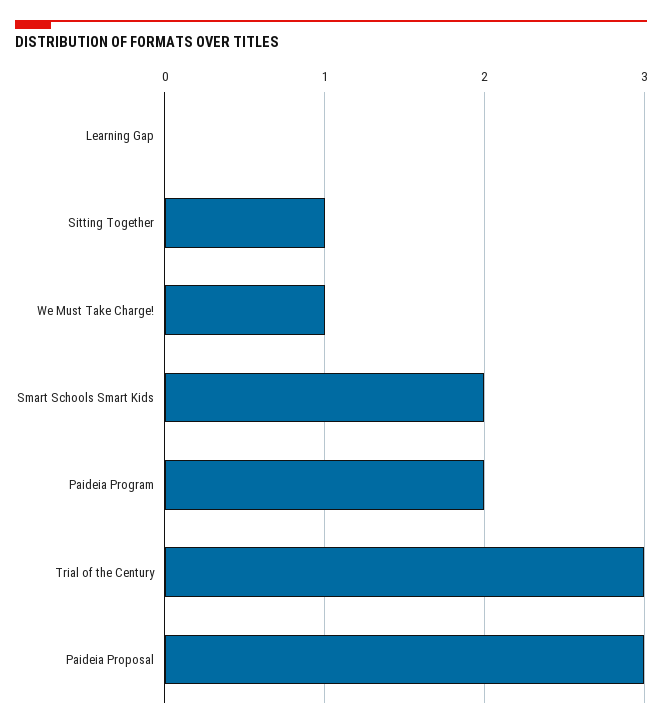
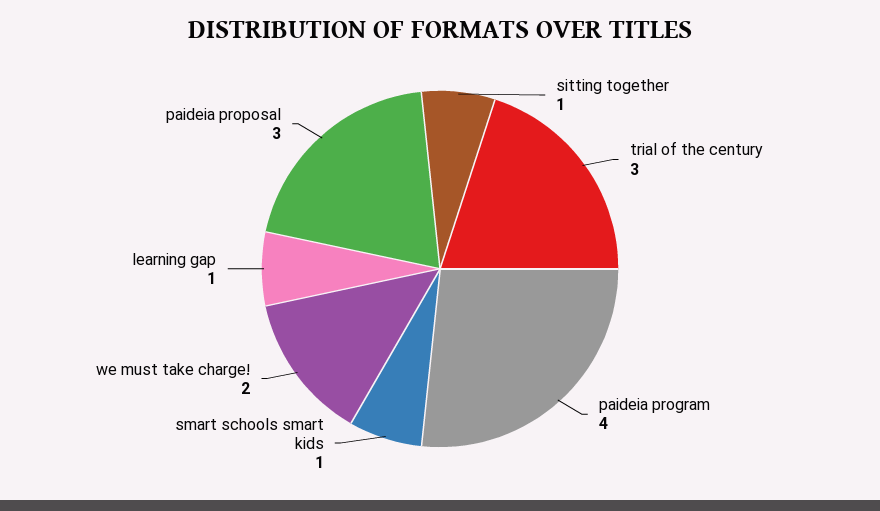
  {
-   "Learning Gap": 0,
+   "Learning Gap": 1,
    "Sitting Together": 1,
-   "We Must Take Charge!": 1,
+   "We Must Take Charge!": 2,
-   "Smart Schools Smart Kids": 2,
+   "Smart Schools Smart Kids": 1,
-   "Paideia Program": 2,
+   "Paideia Program": 4,
    "Trial of the Century": 3,
    "Paideia Proposal": 3
  }

